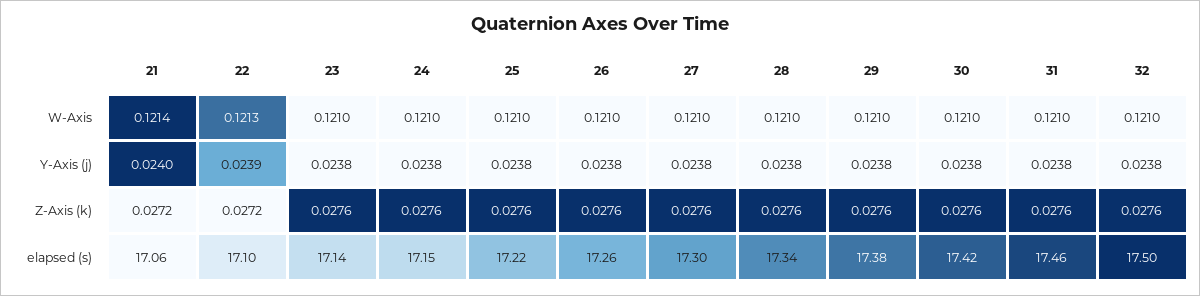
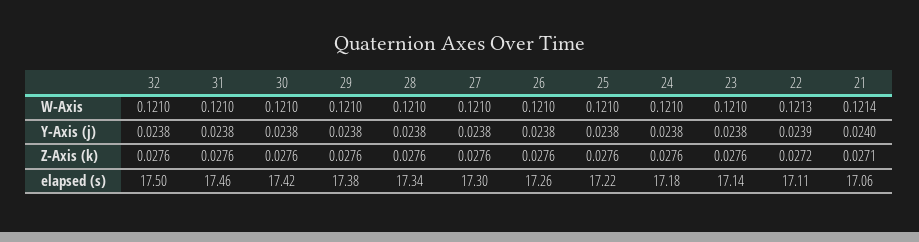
  {
    "21": {
      "W-Axis": 0.1214,
      "Y-Axis (j)": 0.024,
-     "Z-Axis (k)": 0.0272,
+     "Z-Axis (k)": 0.0271,
      "elapsed (s)": 17.06
    },
    "22": {
      "W-Axis": 0.1213,
      "Y-Axis (j)": 0.0239,
      "Z-Axis (k)": 0.0272,
-     "elapsed (s)": 17.1
+     "elapsed (s)": 17.11
    },
    "23": {
      "W-Axis": 0.121,
      "Y-Axis (j)": 0.0238,
      "Z-Axis (k)": 0.0276,
      "elapsed (s)": 17.14
    },
    "24": {
      "W-Axis": 0.121,
      "Y-Axis (j)": 0.0238,
      "Z-Axis (k)": 0.0276,
-     "elapsed (s)": 17.15
+     "elapsed (s)": 17.18
    },
    "25": {
      "W-Axis": 0.121,
      "Y-Axis (j)": 0.0238,
      "Z-Axis (k)": 0.0276,
      "elapsed (s)": 17.22
    },
    "26": {
      "W-Axis": 0.121,
      "Y-Axis (j)": 0.0238,
      "Z-Axis (k)": 0.0276,
      "elapsed (s)": 17.26
    },
    "27": {
      "W-Axis": 0.121,
      "Y-Axis (j)": 0.0238,
      "Z-Axis (k)": 0.0276,
      "elapsed (s)": 17.3
    },
    "28": {
      "W-Axis": 0.121,
      "Y-Axis (j)": 0.0238,
      "Z-Axis (k)": 0.0276,
      "elapsed (s)": 17.34
    },
    "29": {
      "W-Axis": 0.121,
      "Y-Axis (j)": 0.0238,
      "Z-Axis (k)": 0.0276,
      "elapsed (s)": 17.38
    },
    "30": {
      "W-Axis": 0.121,
      "Y-Axis (j)": 0.0238,
      "Z-Axis (k)": 0.0276,
      "elapsed (s)": 17.42
    },
    "31": {
      "W-Axis": 0.121,
      "Y-Axis (j)": 0.0238,
      "Z-Axis (k)": 0.0276,
      "elapsed (s)": 17.46
    },
    "32": {
      "W-Axis": 0.121,
      "Y-Axis (j)": 0.0238,
      "Z-Axis (k)": 0.0276,
      "elapsed (s)": 17.5
    }
  }

